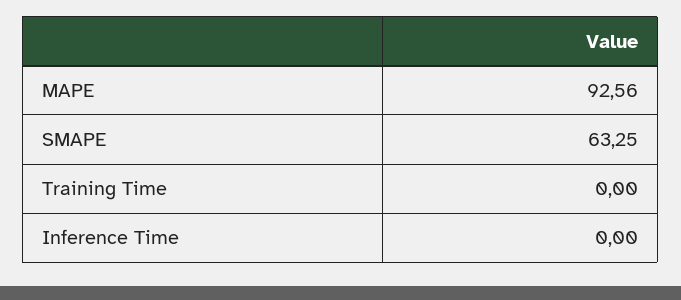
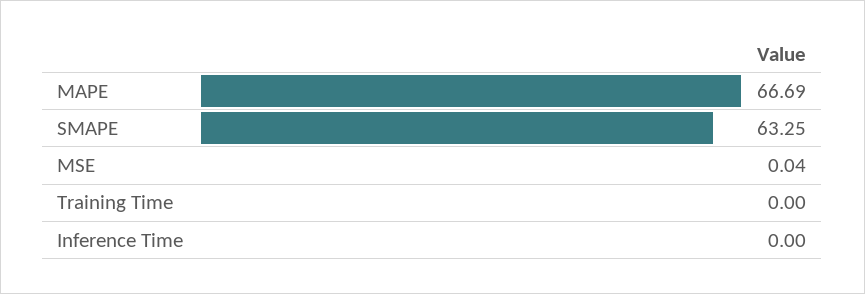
  {
-   "MAPE": 92.56,
+   "MAPE": 66.69,
    "SMAPE": 63.25,
    "Training Time": 0,
-   "Inference Time": 0
+   "Inference Time": 0,
+   "MSE": 0.04
  }

